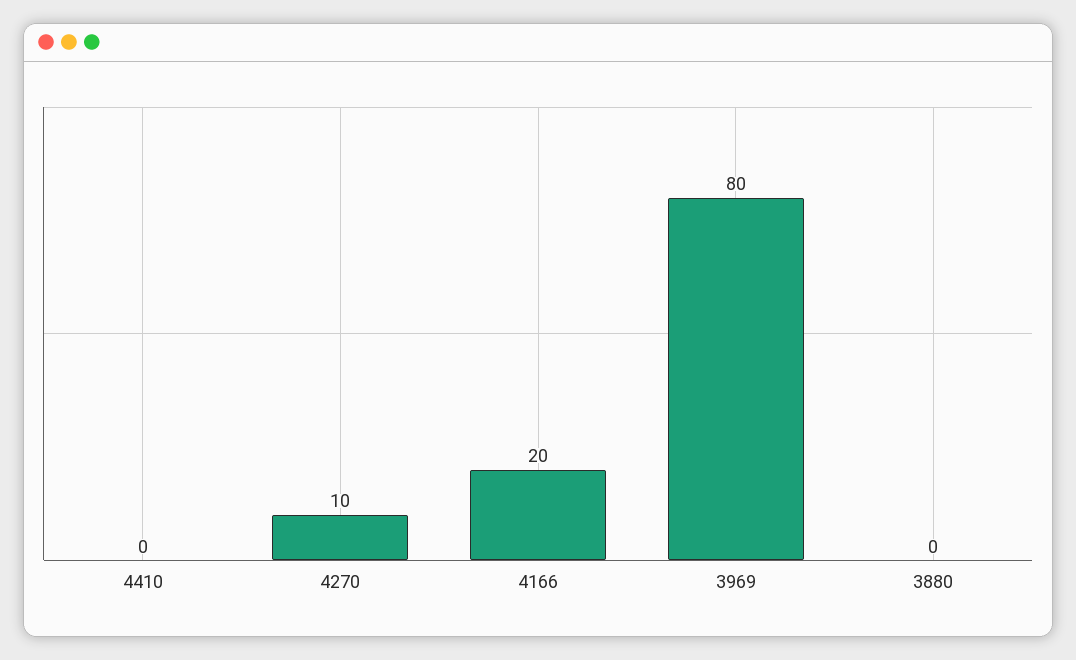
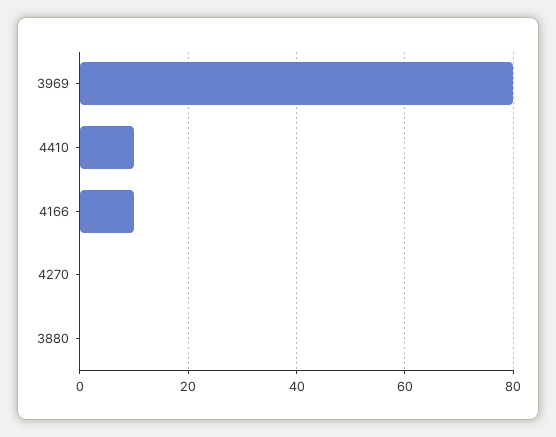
  {
-   "4410": 0,
+   "4410": 10,
-   "4270": 10,
+   "4270": 0,
-   "4166": 20,
+   "4166": 10,
    "3969": 80,
    "3880": 0
  }

